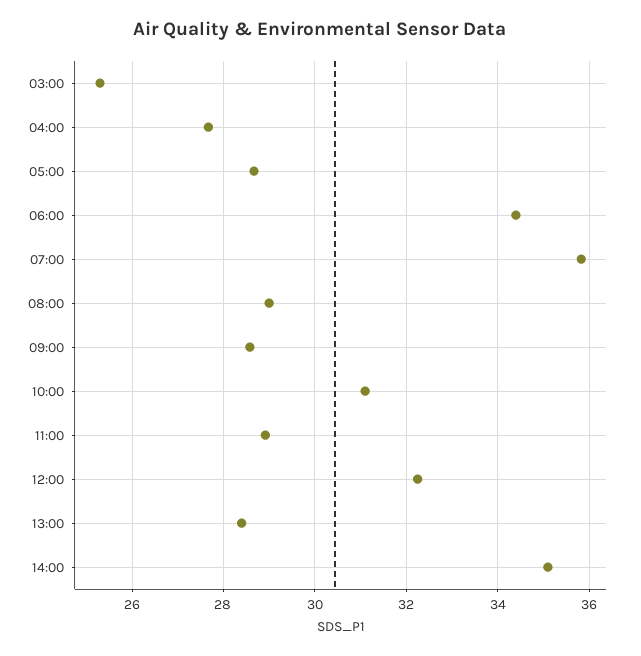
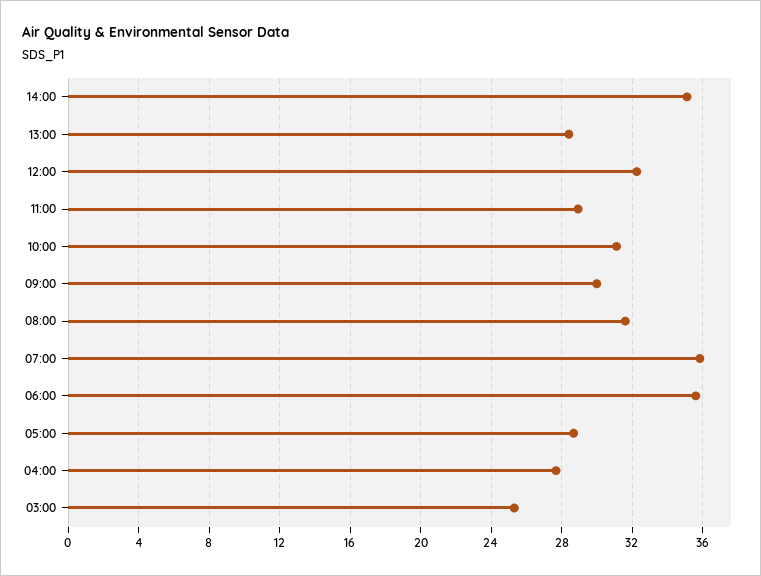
  {
    "03:00": 25.4,
    "04:00": 27.6,
    "05:00": 28.6,
-   "06:00": 34.4,
+   "06:00": 35.5,
    "07:00": 35.8,
-   "08:00": 29,
+   "08:00": 31.5,
-   "09:00": 28.6,
+   "09:00": 30,
    "10:00": 31.2,
    "11:00": 29,
    "12:00": 32.2,
    "13:00": 28.4,
    "14:00": 35.2
  }

